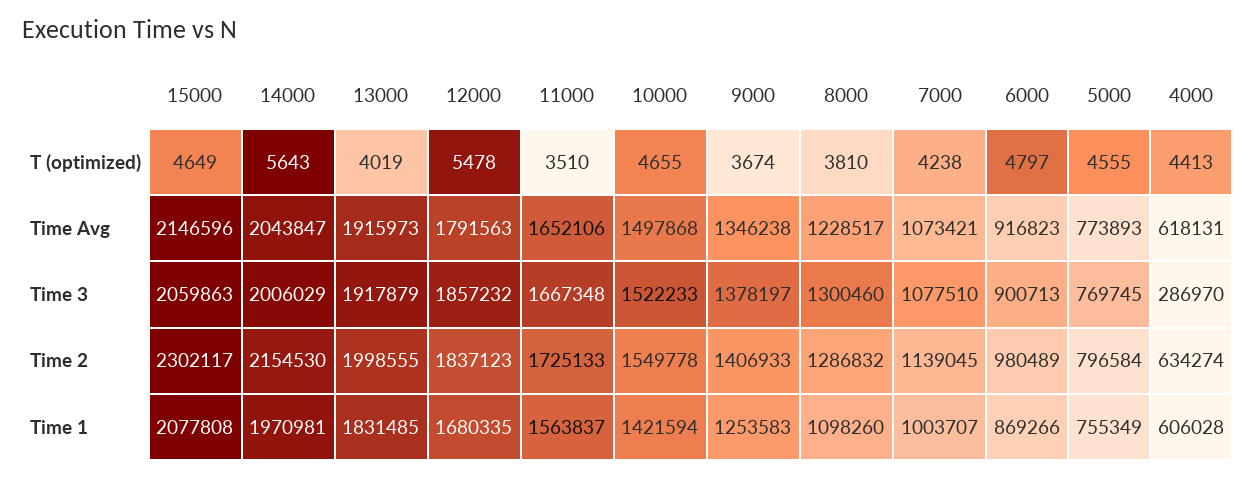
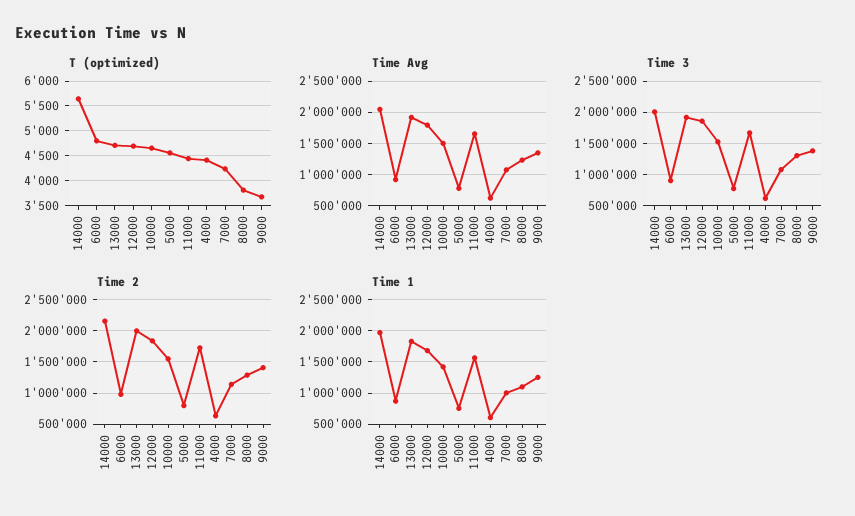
  {
    "T (optimized)": {
-     "15000": 4649,
      "14000": 5643,
-     "13000": 4019,
+     "13000": 4750,
-     "12000": 5478,
+     "12000": 4750,
-     "11000": 3510,
+     "11000": 4500,
      "10000": 4655,
      "9000": 3674,
      "8000": 3810,
      "7000": 4238,
      "6000": 4797,
      "5000": 4555,
      "4000": 4413
    },
    "Time Avg": {
-     "15000": 2146596,
      "14000": 2043847,
      "13000": 1915973,
      "12000": 1791563,
      "11000": 1652106,
      "10000": 1497868,
      "9000": 1346238,
      "8000": 1228517,
      "7000": 1073421,
      "6000": 916823,
      "5000": 773893,
      "4000": 618131
    },
    "Time 3": {
-     "15000": 2059863,
      "14000": 2006029,
      "13000": 1917879,
      "12000": 1857232,
      "11000": 1667348,
      "10000": 1522233,
      "9000": 1378197,
      "8000": 1300460,
      "7000": 1077510,
      "6000": 900713,
      "5000": 769745,
-     "4000": 286970
+     "4000": 600000
    },
    "Time 2": {
-     "15000": 2302117,
      "14000": 2154530,
      "13000": 1998555,
      "12000": 1837123,
      "11000": 1725133,
      "10000": 1549778,
      "9000": 1406933,
      "8000": 1286832,
      "7000": 1139045,
      "6000": 980489,
      "5000": 796584,
      "4000": 634274
    },
    "Time 1": {
-     "15000": 2077808,
      "14000": 1970981,
      "13000": 1831485,
      "12000": 1680335,
      "11000": 1563837,
      "10000": 1421594,
      "9000": 1253583,
      "8000": 1098260,
      "7000": 1003707,
      "6000": 869266,
      "5000": 755349,
      "4000": 606028
    }
  }

